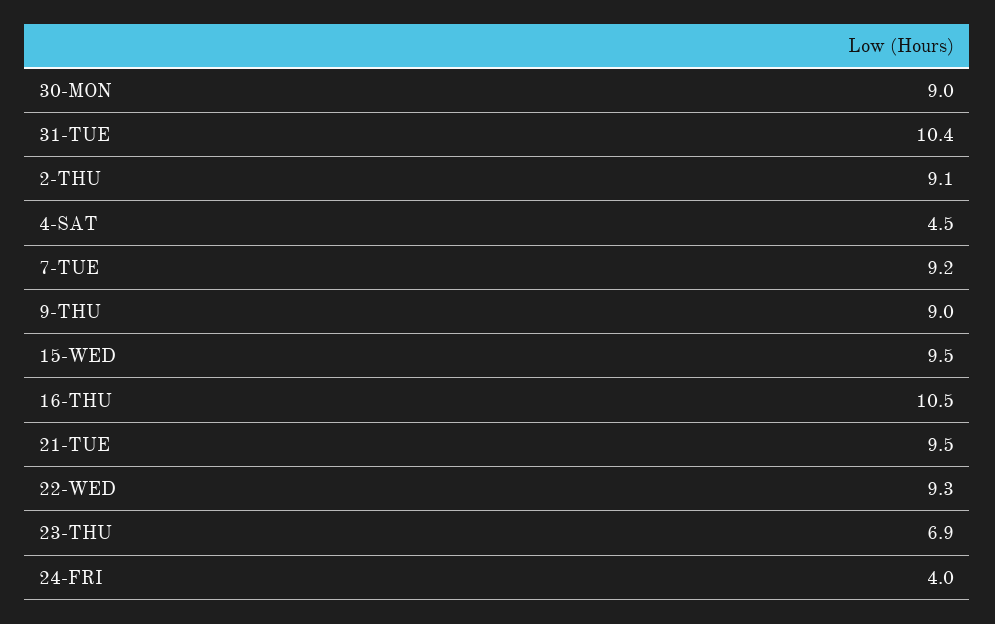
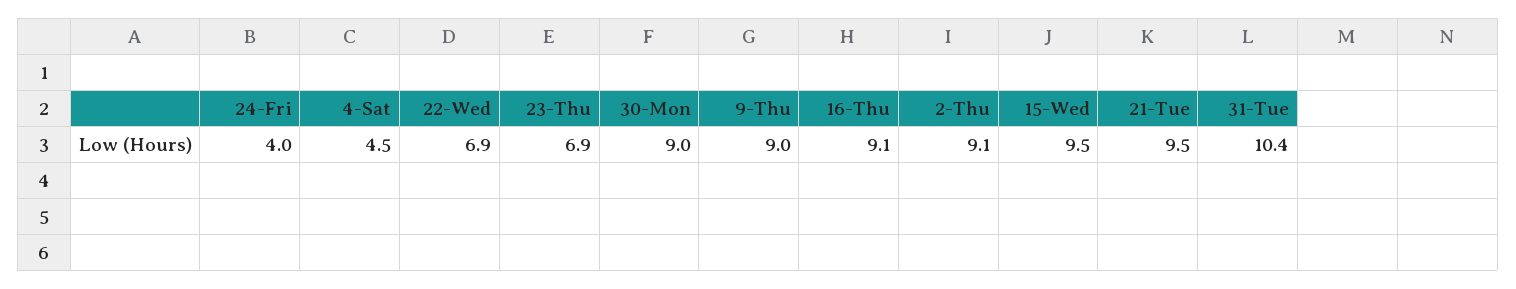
  {
    "30-MON": 9,
    "31-TUE": 10.4,
    "2-THU": 9.1,
    "4-SAT": 4.5,
-   "7-TUE": 9.2,
    "9-THU": 9,
    "15-WED": 9.5,
-   "16-THU": 10.5,
+   "16-THU": 9.1,
    "21-TUE": 9.5,
-   "22-WED": 9.3,
+   "22-WED": 6.9,
    "23-THU": 6.9,
    "24-FRI": 4
  }

